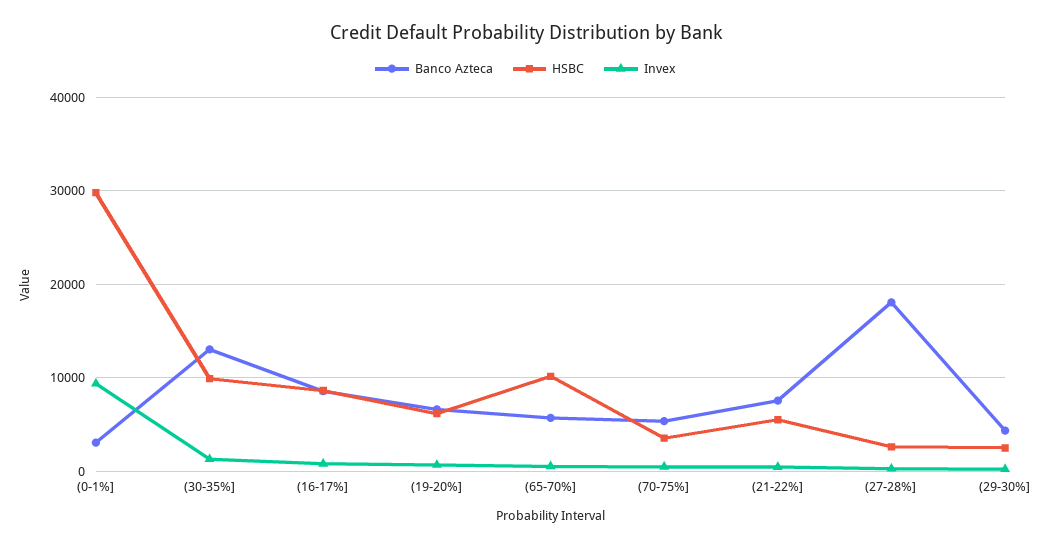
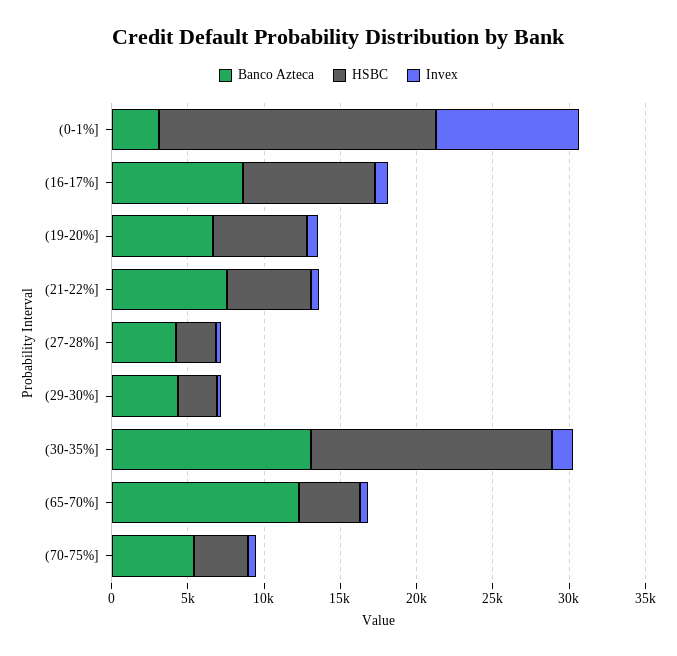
  {
    "Banco Azteca": {
      "(0-1%]": 3000,
      "(30-35%]": 13000,
      "(16-17%]": 9000,
      "(19-20%]": 7000,
-     "(65-70%]": 6000,
+     "(65-70%]": 12000,
      "(70-75%]": 5000,
      "(21-22%]": 8000,
-     "(27-28%]": 18000,
+     "(27-28%]": 4000,
      "(29-30%]": 4000
    },
    "HSBC": {
-     "(0-1%]": 30000,
+     "(0-1%]": 18000,
-     "(30-35%]": 10000,
+     "(30-35%]": 16000,
      "(16-17%]": 9000,
      "(19-20%]": 6000,
-     "(65-70%]": 10000,
+     "(65-70%]": 4000,
      "(70-75%]": 4000,
      "(21-22%]": 6000,
      "(27-28%]": 3000,
      "(29-30%]": 3000
    },
    "Invex": {
      "(0-1%]": 9000,
      "(30-35%]": 1000,
      "(16-17%]": 1000,
      "(19-20%]": 1000,
      "(65-70%]": 1000,
      "(70-75%]": 1000,
      "(21-22%]": 0,
      "(27-28%]": 0,
      "(29-30%]": 0
    }
  }

